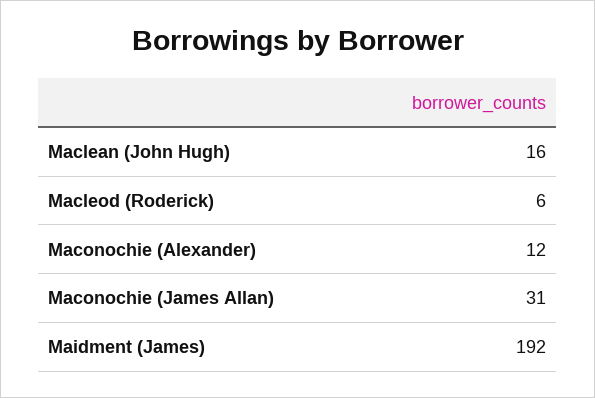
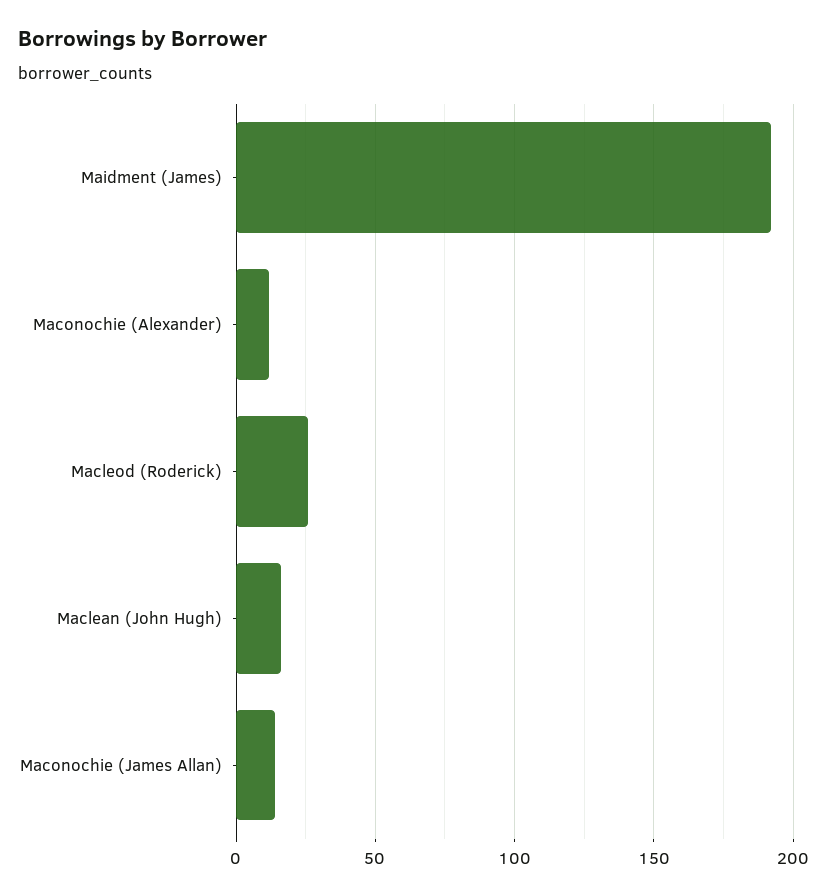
  {
    "Maclean (John Hugh)": 16,
-   "Macleod (Roderick)": 6,
+   "Macleod (Roderick)": 25,
    "Maconochie (Alexander)": 12,
-   "Maconochie (James Allan)": 31,
+   "Maconochie (James Allan)": 15,
    "Maidment (James)": 192
  }

